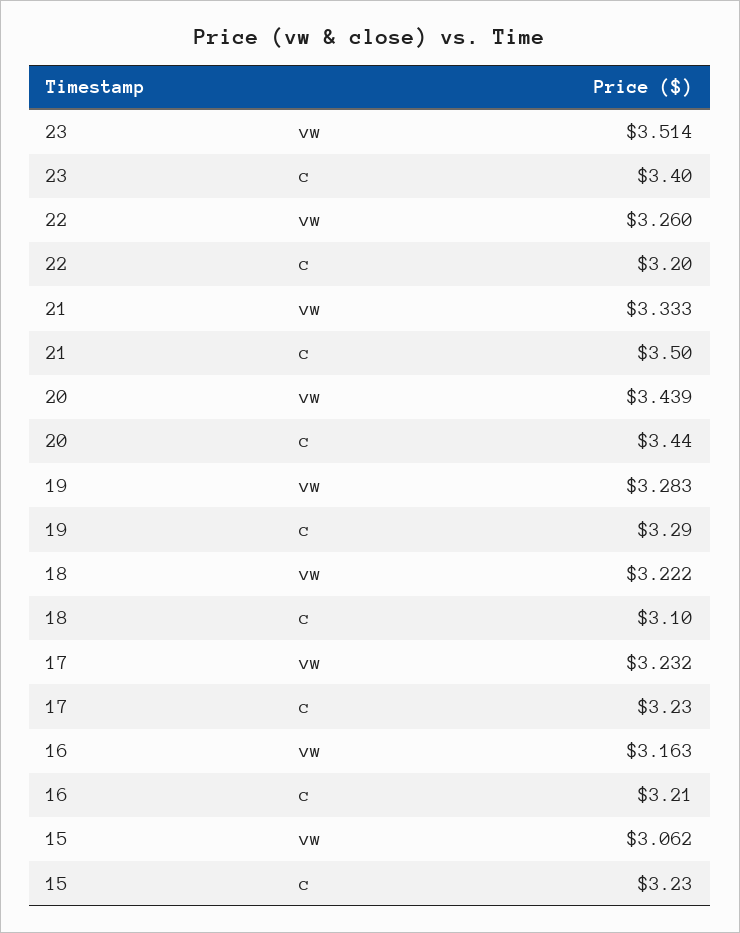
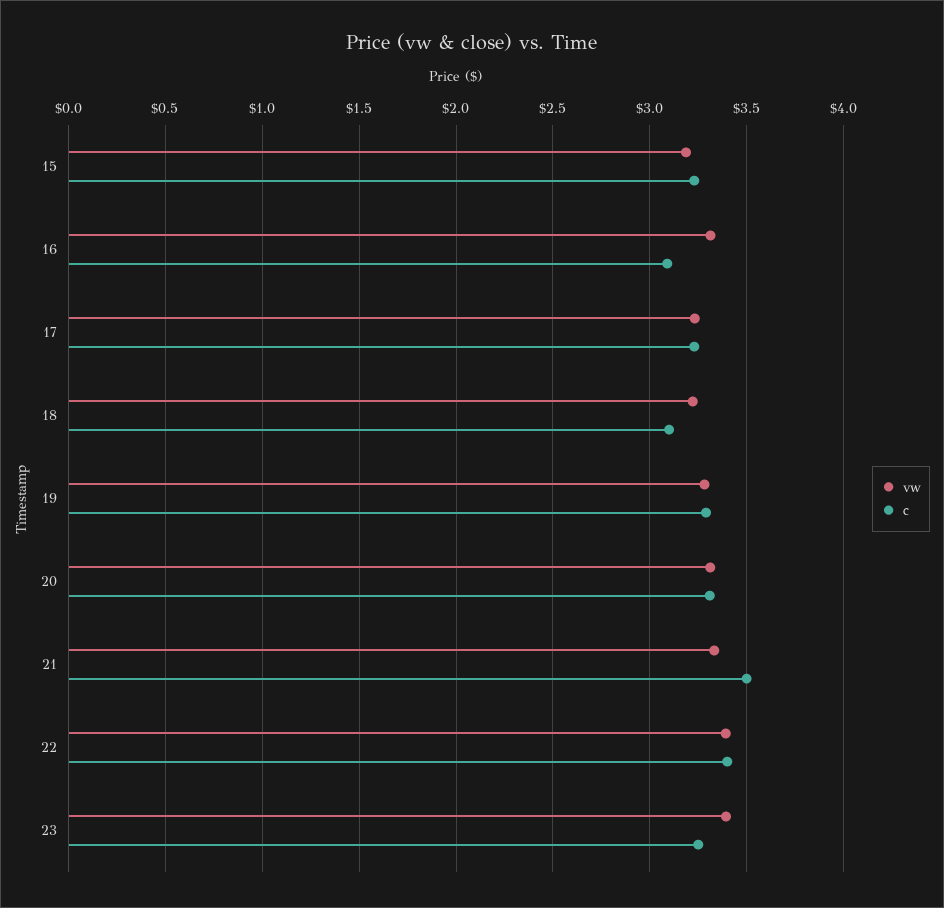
  {
    "vw": {
-     "23": 3.514,
+     "23": 3.4,
-     "22": 3.26,
+     "22": 3.4,
      "21": 3.333,
-     "20": 3.439,
+     "20": 3.3,
      "19": 3.283,
      "18": 3.222,
      "17": 3.232,
-     "16": 3.163,
+     "16": 3.3,
-     "15": 3.062
+     "15": 3.2
    },
    "c": {
-     "23": 3.4,
+     "23": 3.25,
-     "22": 3.2,
+     "22": 3.4,
      "21": 3.5,
-     "20": 3.44,
+     "20": 3.3,
      "19": 3.29,
      "18": 3.1,
      "17": 3.23,
-     "16": 3.21,
+     "16": 3.1,
      "15": 3.23
    }
  }

